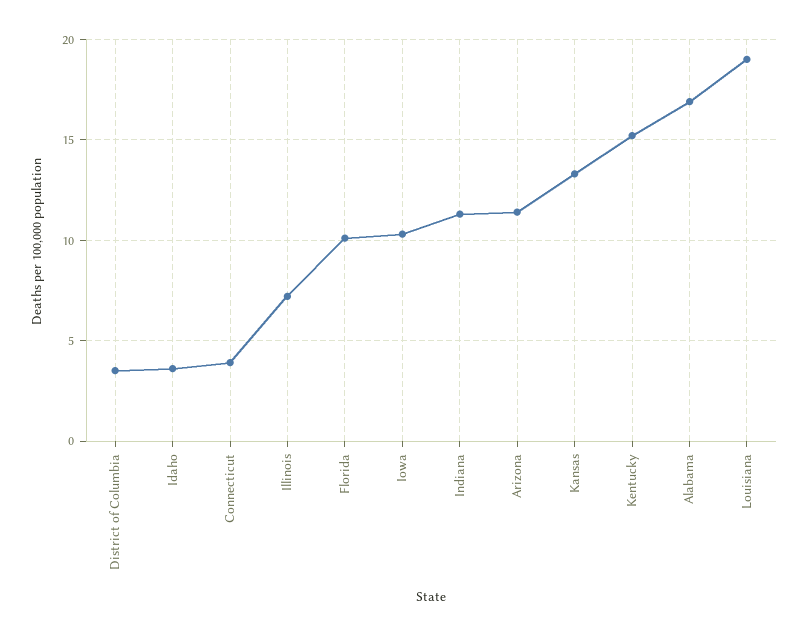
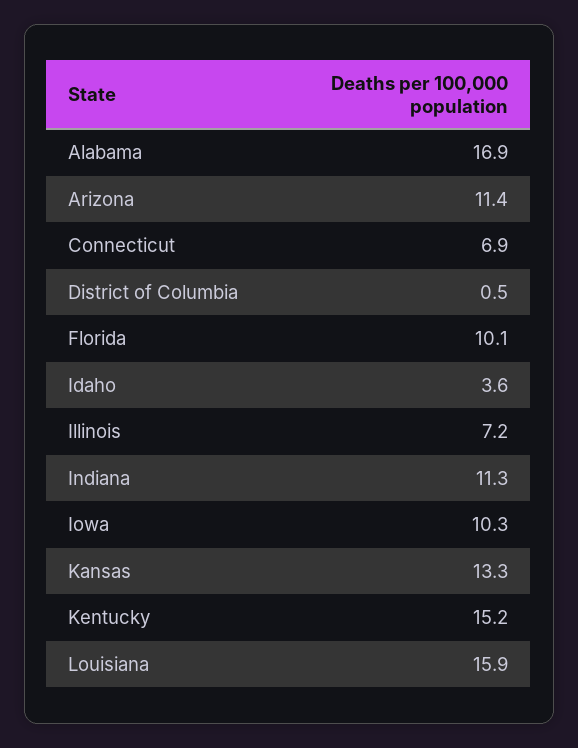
  {
-   "District of Columbia": 3.5,
+   "District of Columbia": 0.5,
    "Idaho": 3.6,
-   "Connecticut": 4,
+   "Connecticut": 6.9,
    "Illinois": 7.2,
    "Florida": 10.1,
    "Iowa": 10.3,
    "Indiana": 11.3,
    "Arizona": 11.4,
    "Kansas": 13.3,
    "Kentucky": 15.2,
    "Alabama": 16.9,
-   "Louisiana": 19
+   "Louisiana": 15.9
  }

